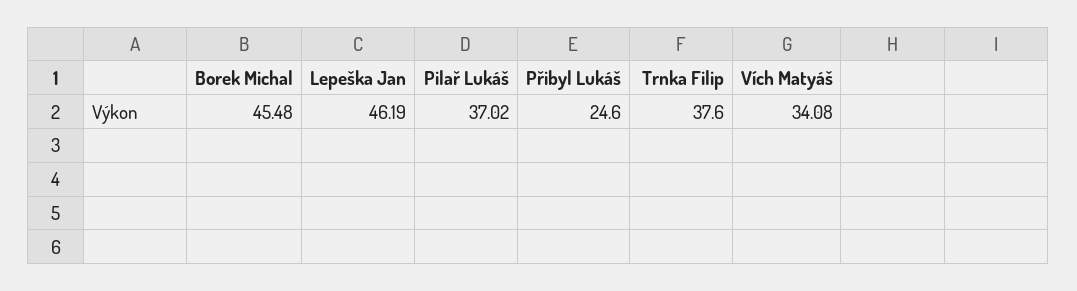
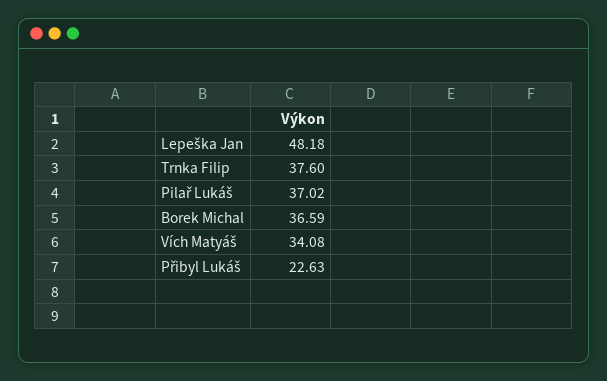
  {
-   "Borek Michal": 45.48,
+   "Borek Michal": 36.59,
-   "Lepeška Jan": 46.19,
+   "Lepeška Jan": 48.18,
    "Pilař Lukáš": 37.02,
-   "Přibyl Lukáš": 24.6,
+   "Přibyl Lukáš": 22.63,
    "Trnka Filip": 37.6,
    "Vích Matyáš": 34.08
  }

